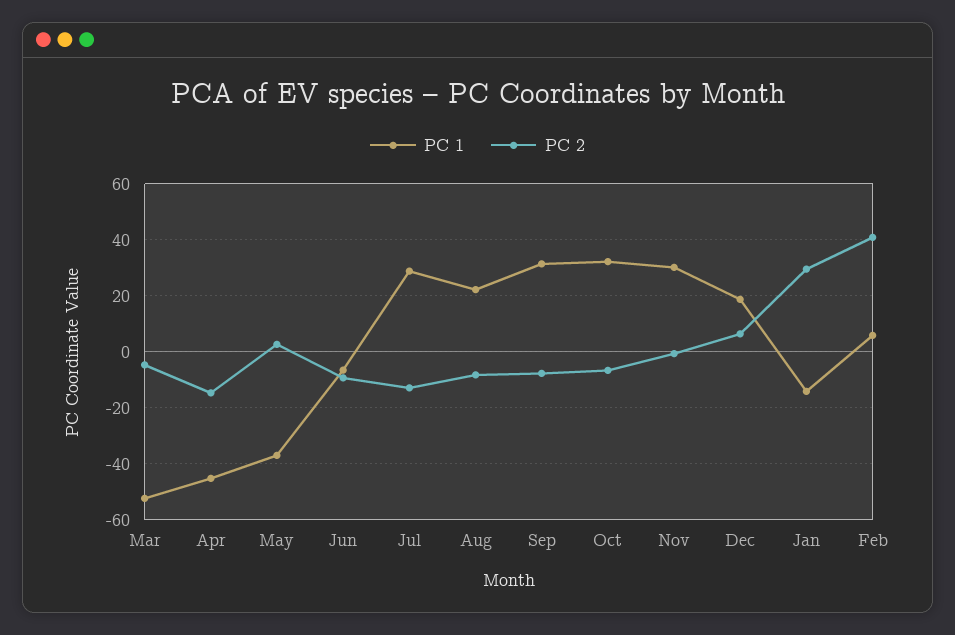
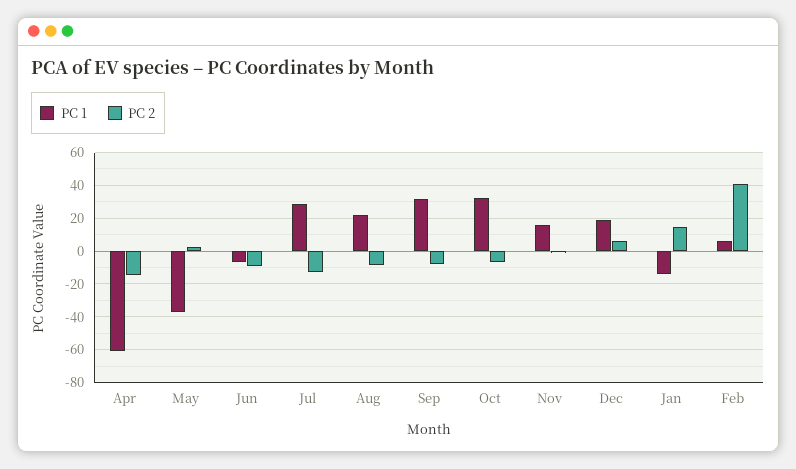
  {
    "PC 1": {
-     "Mar": -52.5,
-     "Apr": -45,
+     "Apr": -60,
      "May": -37.5,
      "Jun": -7.5,
      "Jul": 30,
      "Aug": 22.5,
      "Sep": 32.5,
      "Oct": 32.5,
-     "Nov": 30,
+     "Nov": 15,
      "Dec": 20,
      "Jan": -15,
      "Feb": 5
    },
    "PC 2": {
-     "Mar": -5,
      "Apr": -15,
      "May": 2.5,
      "Jun": -10,
      "Jul": -12.5,
      "Aug": -7.5,
      "Sep": -7.5,
      "Oct": -7.5,
      "Nov": 0,
      "Dec": 7.5,
-     "Jan": 30,
+     "Jan": 15,
      "Feb": 40
    }
  }

